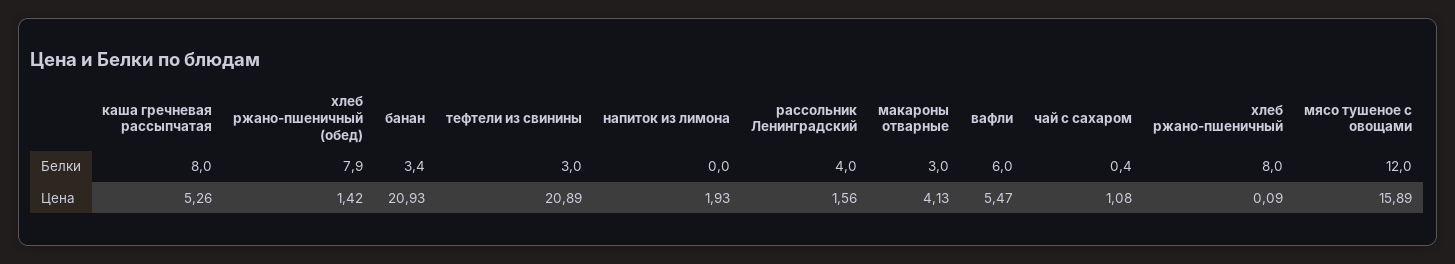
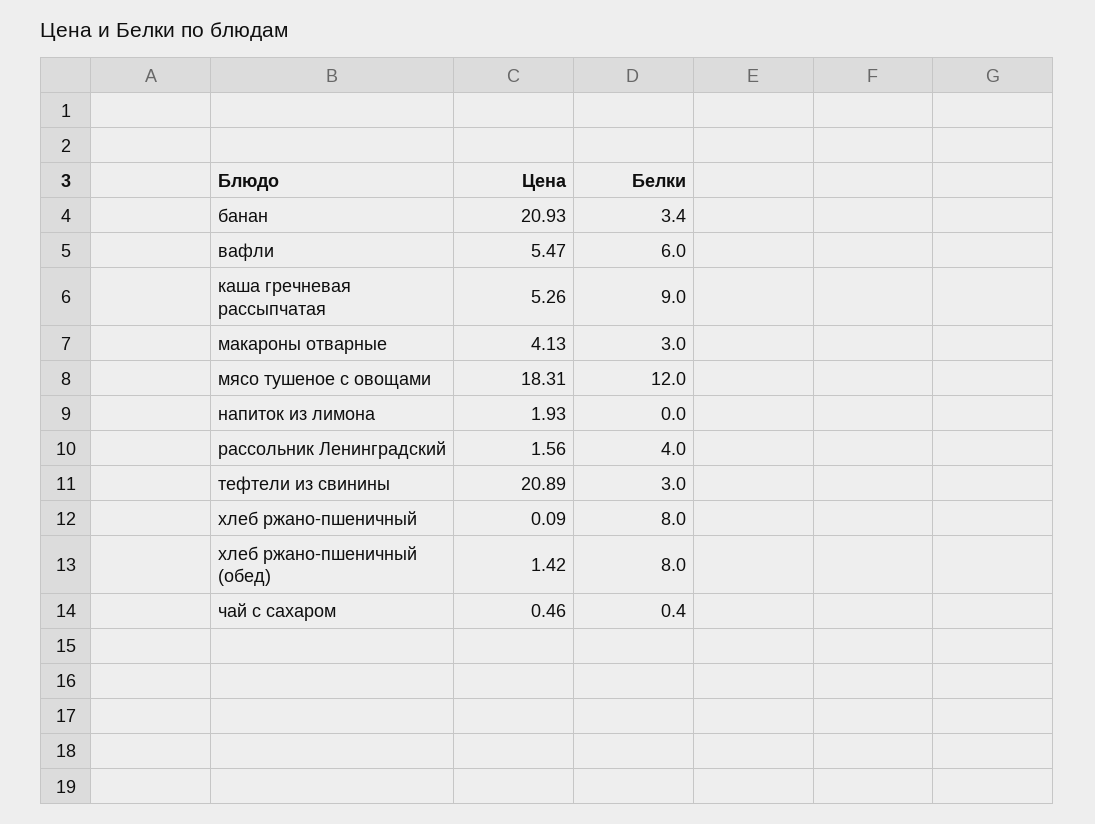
  {
    "каша гречневая рассыпчатая": {
-     "Белки": 8,
+     "Белки": 9,
      "Цена": 5.26
    },
    "хлеб ржано-пшеничный (обед)": {
-     "Белки": 7.9,
+     "Белки": 8,
      "Цена": 1.42
    },
    "банан": {
      "Белки": 3.4,
      "Цена": 20.93
    },
    "тефтели из свинины": {
      "Белки": 3,
      "Цена": 20.89
    },
    "напиток из лимона": {
      "Белки": 0,
      "Цена": 1.93
    },
    "рассольник Ленинградский": {
      "Белки": 4,
      "Цена": 1.56
    },
    "макароны отварные": {
      "Белки": 3,
      "Цена": 4.13
    },
    "вафли": {
      "Белки": 6,
      "Цена": 5.47
    },
    "чай с сахаром": {
      "Белки": 0.4,
-     "Цена": 1.08
+     "Цена": 0.46
    },
    "хлеб ржано-пшеничный": {
      "Белки": 8,
      "Цена": 0.09
    },
    "мясо тушеное с овощами": {
      "Белки": 12,
-     "Цена": 15.89
+     "Цена": 18.31
    }
  }

